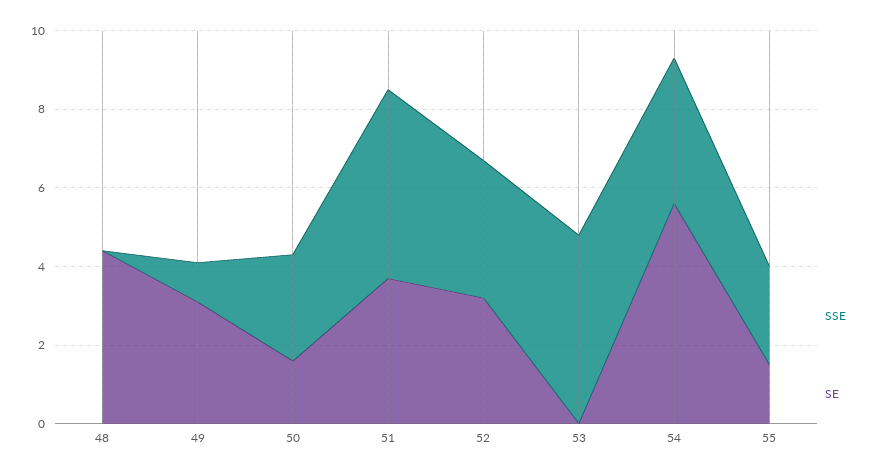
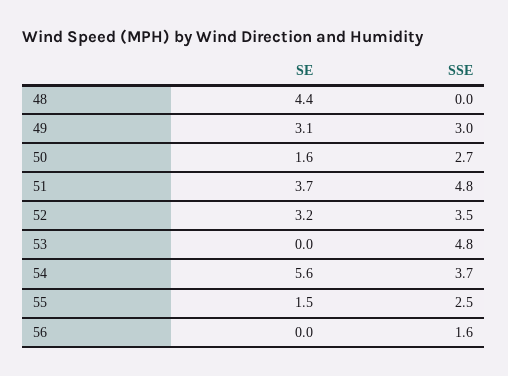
  {
    "SSE": {
      "48": 0,
-     "49": 1,
+     "49": 3,
      "50": 2.7,
      "51": 4.8,
      "52": 3.5,
      "53": 4.8,
      "54": 3.7,
-     "55": 2.5
+     "55": 2.5,
+     "56": 1.6
    },
    "SE": {
      "48": 4.4,
      "49": 3.1,
      "50": 1.6,
      "51": 3.7,
      "52": 3.2,
      "53": 0,
      "54": 5.6,
-     "55": 1.5
+     "55": 1.5,
+     "56": 0
    }
  }

